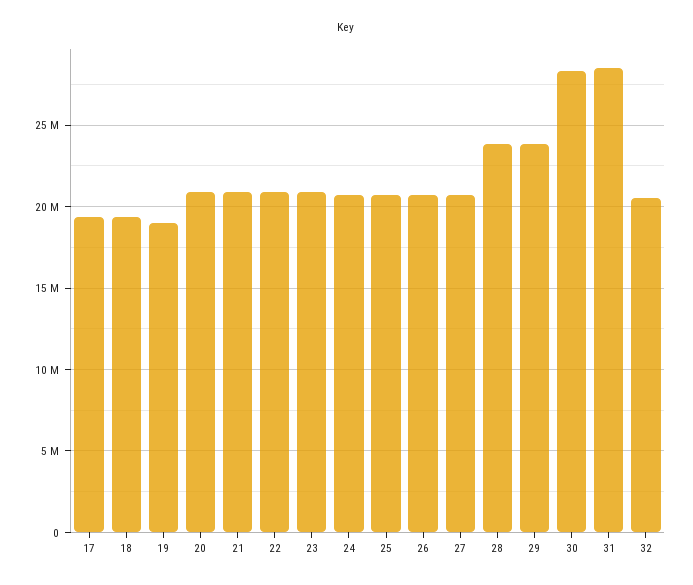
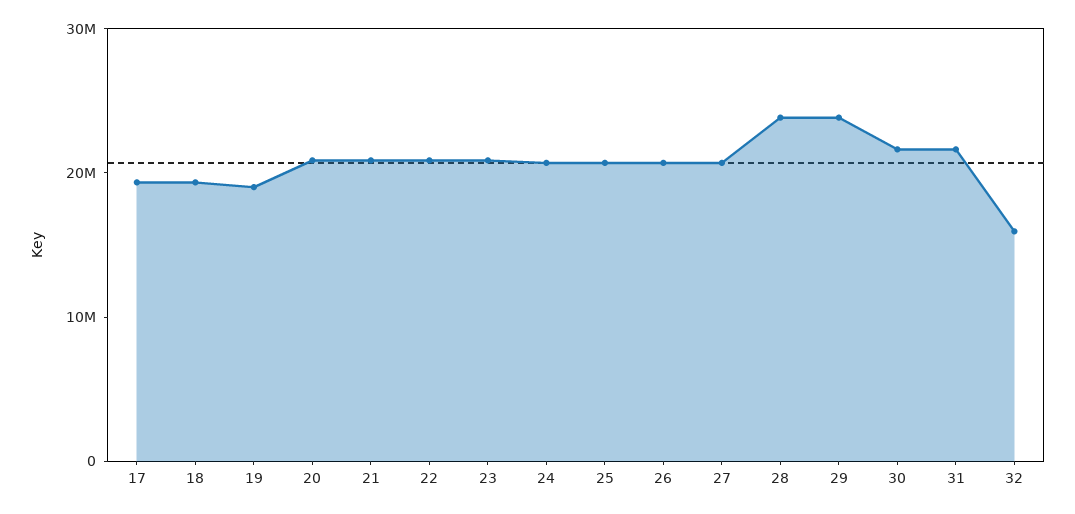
  {
    "17": 19500000,
    "18": 19500000,
    "19": 19000000,
    "20": 21000000,
    "21": 21000000,
    "22": 21000000,
    "23": 21000000,
    "24": 20500000,
    "25": 20500000,
    "26": 20500000,
    "27": 20500000,
    "28": 24000000,
    "29": 24000000,
-   "30": 28500000,
+   "30": 22000000,
-   "31": 28500000,
+   "31": 22000000,
-   "32": 20500000
+   "32": 16000000
  }

